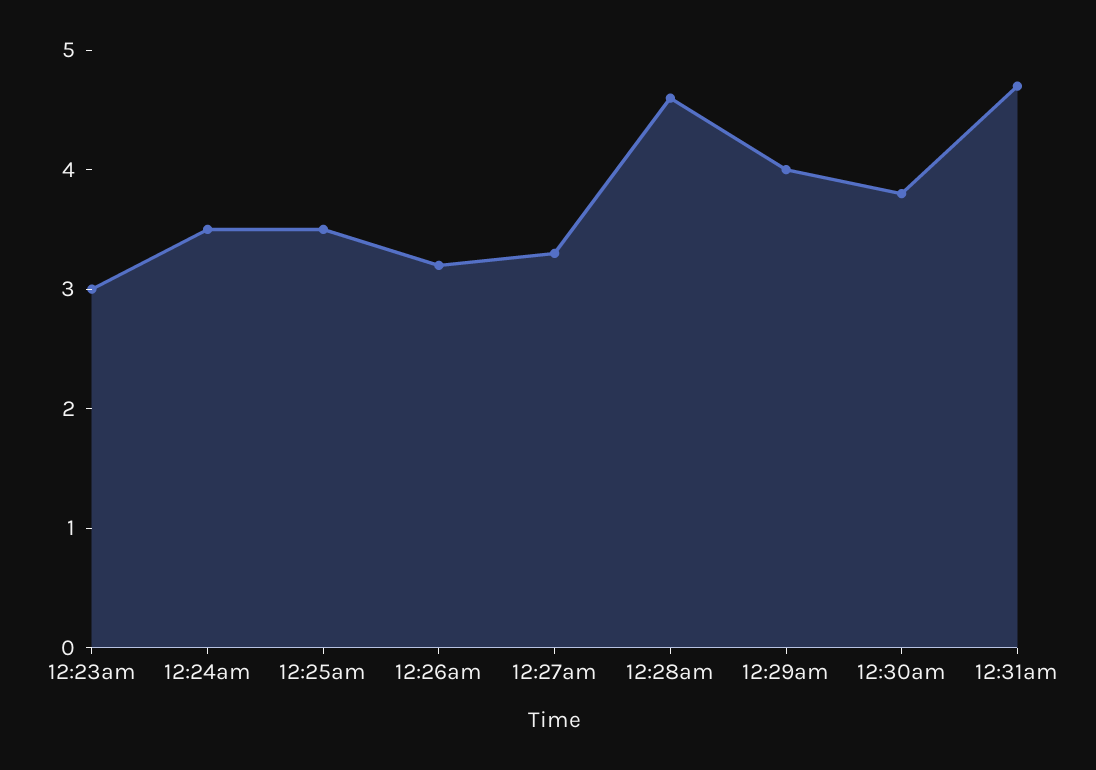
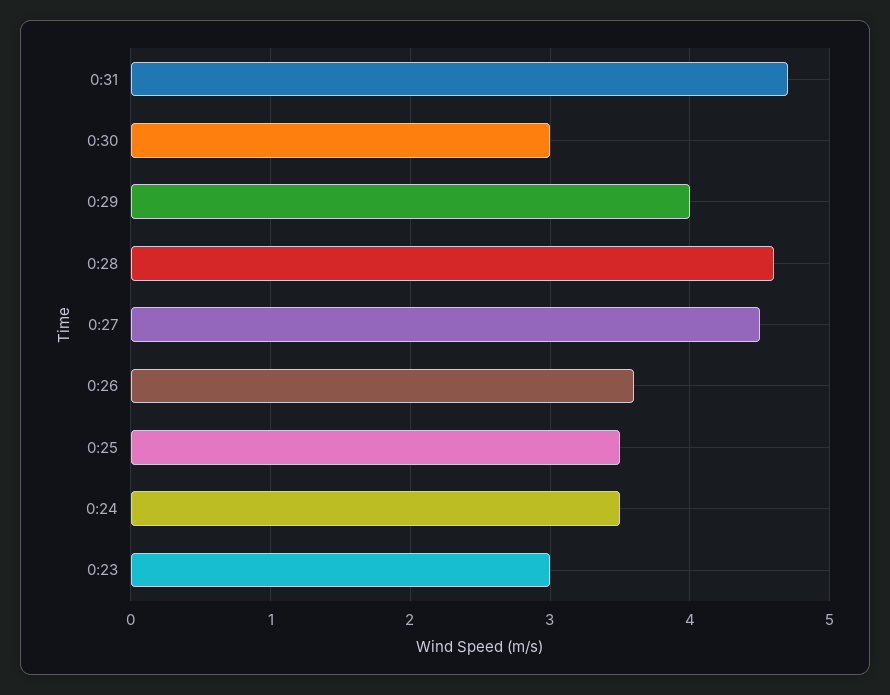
  {
    "12:23am": 3,
    "12:24am": 3.5,
    "12:25am": 3.5,
-   "12:26am": 3.2,
+   "12:26am": 3.6,
-   "12:27am": 3.3,
+   "12:27am": 4.5,
    "12:28am": 4.6,
    "12:29am": 4,
-   "12:30am": 3.8,
+   "12:30am": 3,
    "12:31am": 4.7
  }

